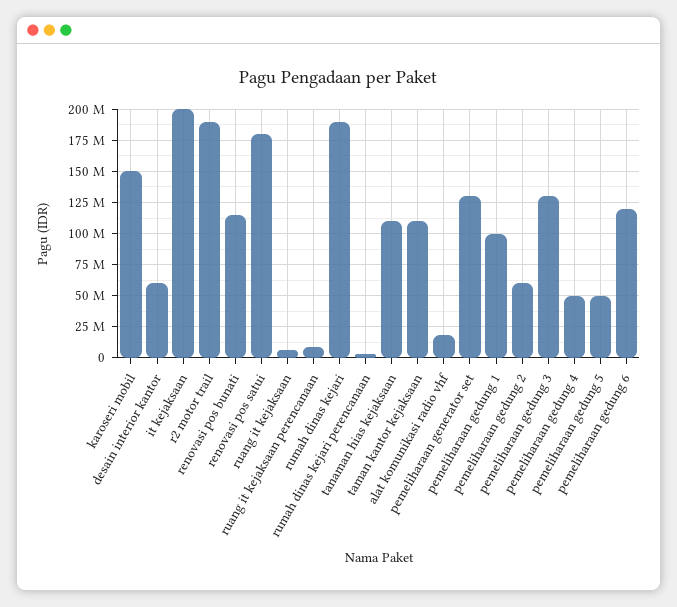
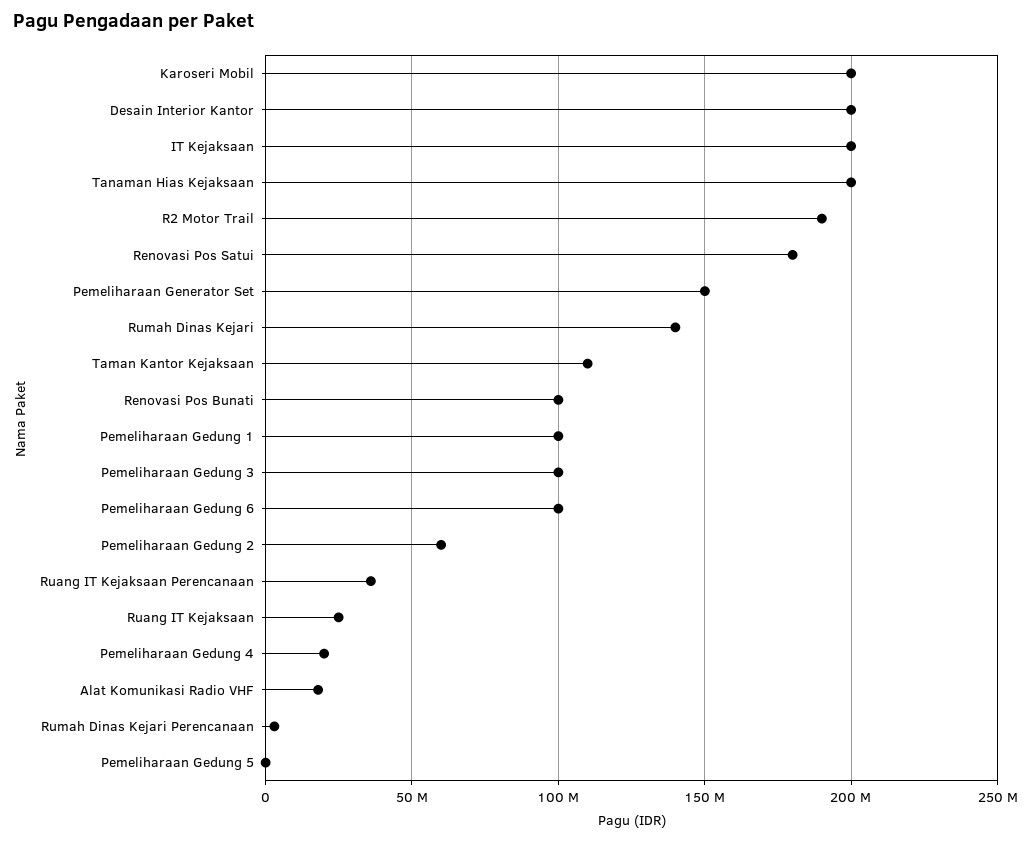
  {
-   "karoseri mobil": 150000000,
+   "karoseri mobil": 200000000,
-   "desain interior kantor": 60000000,
+   "desain interior kantor": 200000000,
    "it kejaksaan": 200000000,
    "r2 motor trail": 190000000,
-   "renovasi pos bunati": 115000000,
+   "renovasi pos bunati": 100000000,
    "renovasi pos satui": 180000000,
-   "ruang it kejaksaan": 5000000,
+   "ruang it kejaksaan": 25000000,
-   "ruang it kejaksaan perencanaan": 10000000,
+   "ruang it kejaksaan perencanaan": 35000000,
-   "rumah dinas kejari": 190000000,
+   "rumah dinas kejari": 140000000,
    "rumah dinas kejari perencanaan": 5000000,
-   "tanaman hias kejaksaan": 110000000,
+   "tanaman hias kejaksaan": 200000000,
    "taman kantor kejaksaan": 110000000,
    "alat komunikasi radio vhf": 20000000,
-   "pemeliharaan generator set": 130000000,
+   "pemeliharaan generator set": 150000000,
    "pemeliharaan gedung 1": 100000000,
    "pemeliharaan gedung 2": 60000000,
-   "pemeliharaan gedung 3": 130000000,
+   "pemeliharaan gedung 3": 100000000,
-   "pemeliharaan gedung 4": 50000000,
+   "pemeliharaan gedung 4": 20000000,
-   "pemeliharaan gedung 5": 50000000,
+   "pemeliharaan gedung 5": 0,
-   "pemeliharaan gedung 6": 120000000
+   "pemeliharaan gedung 6": 100000000
  }

